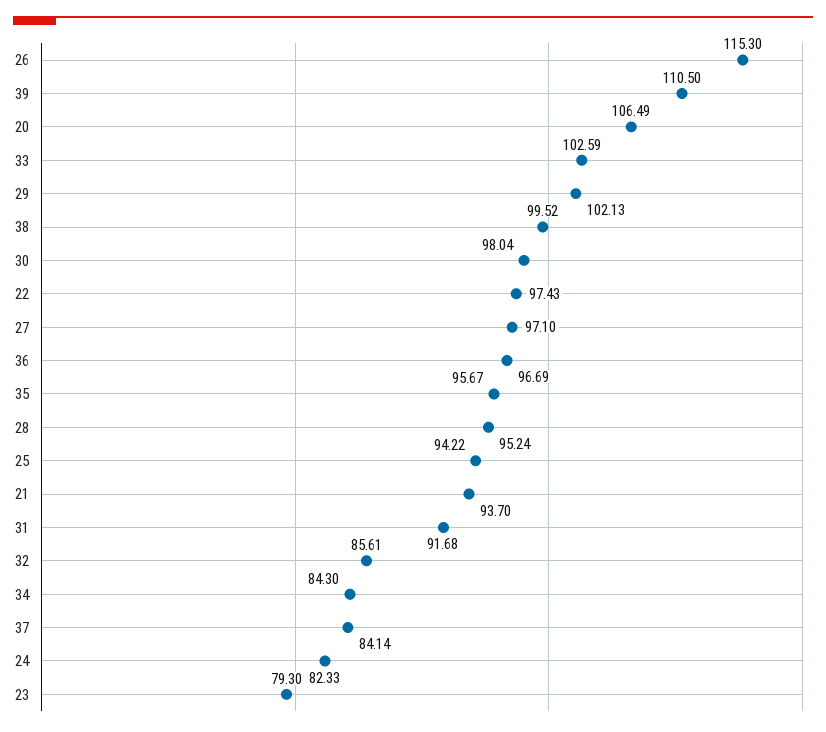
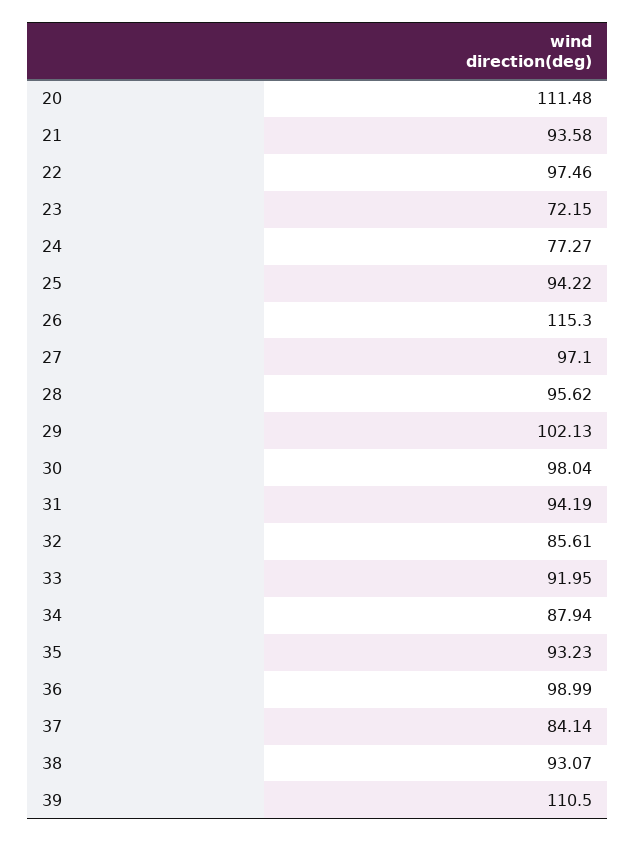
  {
    "26": 115.3,
    "39": 110.5,
-   "20": 106.49,
+   "20": 111.48,
-   "33": 102.59,
+   "33": 91.95,
    "29": 102.13,
-   "38": 99.52,
+   "38": 93.07,
    "30": 98.04,
-   "22": 97.43,
+   "22": 97.46,
    "27": 97.1,
-   "36": 96.69,
+   "36": 98.99,
-   "35": 95.67,
+   "35": 93.23,
-   "28": 95.24,
+   "28": 95.62,
    "25": 94.22,
-   "21": 93.7,
+   "21": 93.58,
-   "31": 91.68,
+   "31": 94.19,
    "32": 85.61,
-   "34": 84.3,
+   "34": 87.94,
    "37": 84.14,
-   "24": 82.33,
+   "24": 77.27,
-   "23": 79.3
+   "23": 72.15
  }

